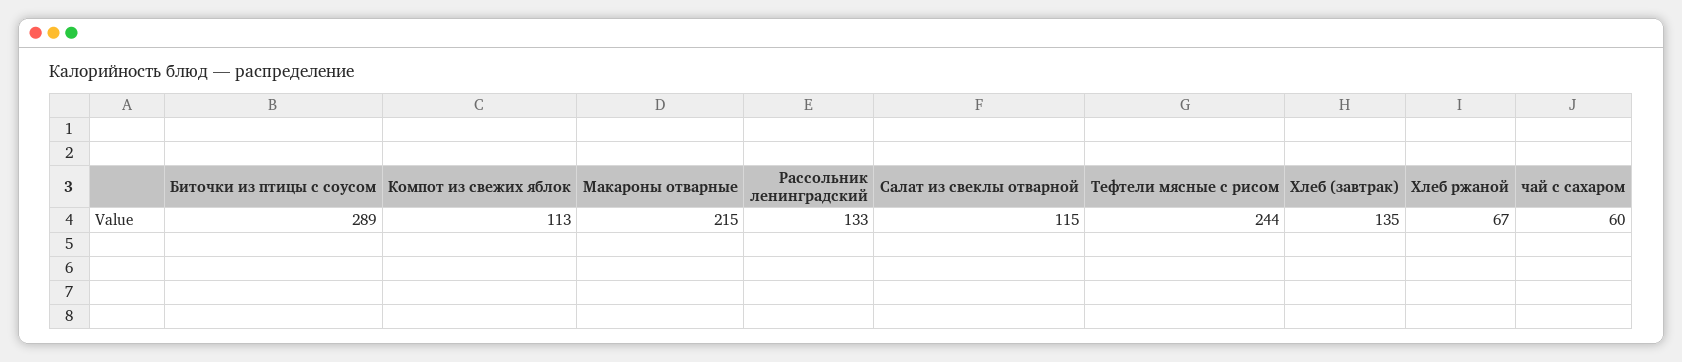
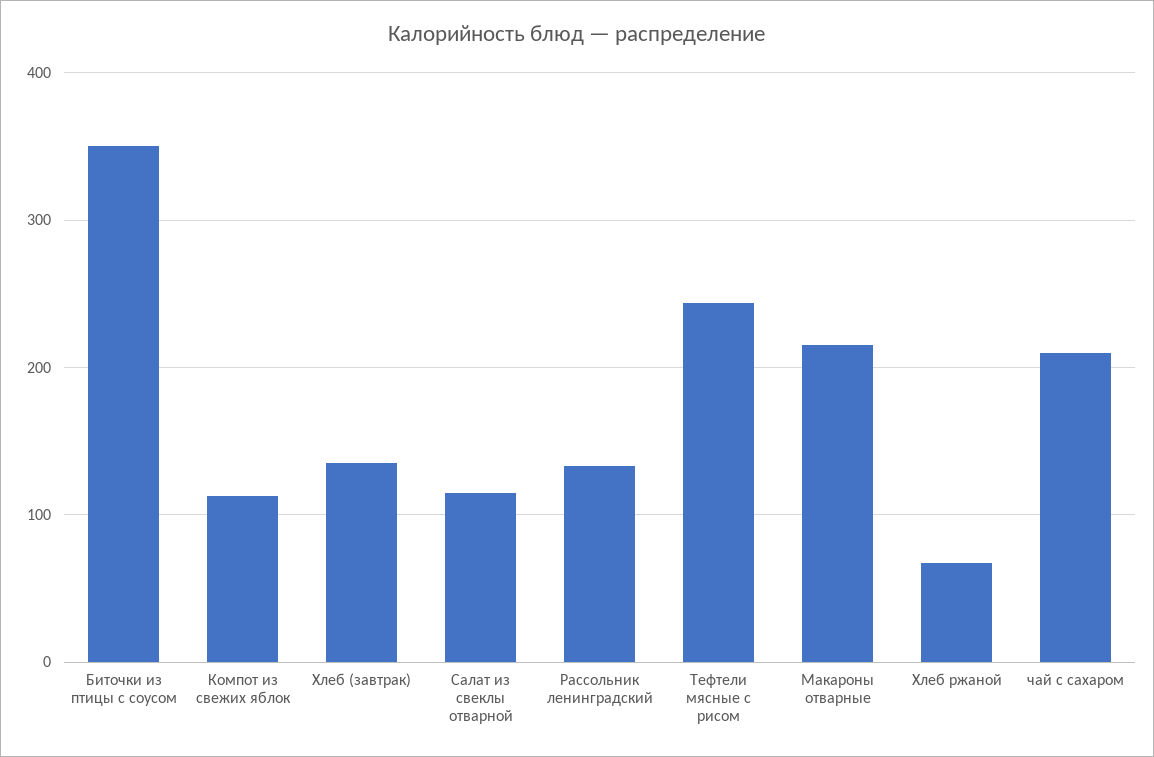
  {
-   "Биточки из птицы с соусом": 289,
+   "Биточки из птицы с соусом": 350,
    "Компот из свежих яблок": 113,
    "Макароны отварные": 215,
    "Рассольник ленинградский": 133,
    "Салат из свеклы отварной": 115,
    "Тефтели мясные с рисом": 244,
    "Хлеб (завтрак)": 135,
    "Хлеб ржаной": 67,
-   "чай с сахаром": 60
+   "чай с сахаром": 210
  }

